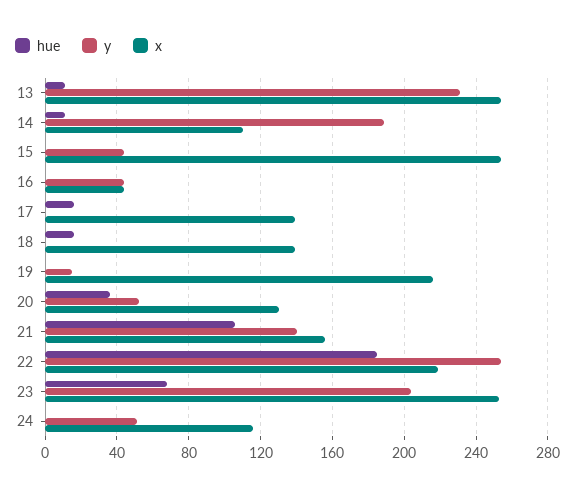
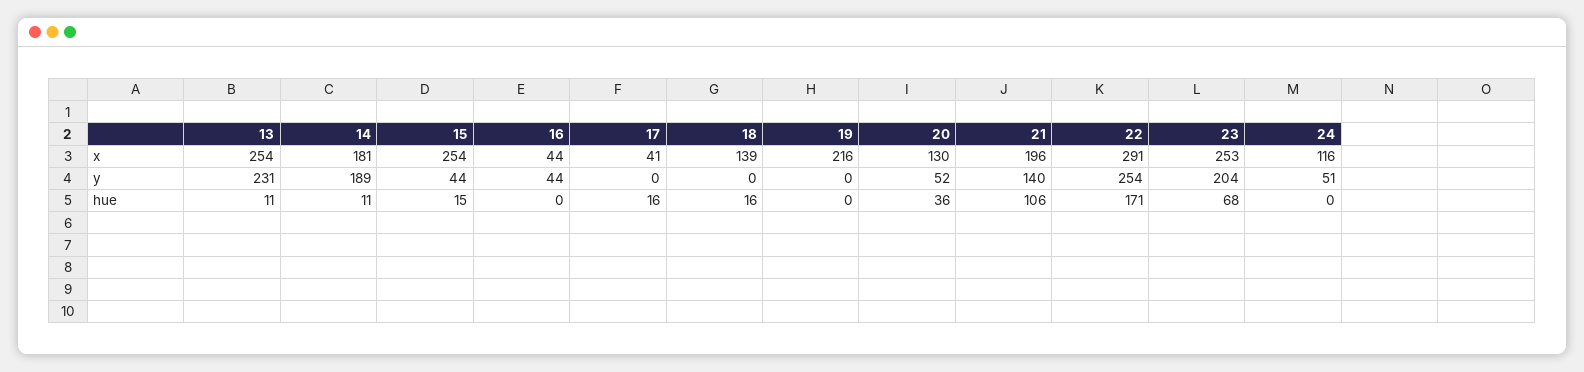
  {
    "hue": {
      "13": 11,
      "14": 11,
-     "15": 0,
+     "15": 15,
      "16": 0,
      "17": 16,
      "18": 16,
      "19": 0,
      "20": 36,
      "21": 106,
-     "22": 185,
+     "22": 171,
      "23": 68,
      "24": 0
    },
    "y": {
      "13": 231,
      "14": 189,
      "15": 44,
      "16": 44,
      "17": 0,
      "18": 0,
-     "19": 15,
+     "19": 0,
      "20": 52,
      "21": 140,
      "22": 254,
      "23": 204,
      "24": 51
    },
    "x": {
      "13": 254,
-     "14": 110,
+     "14": 181,
      "15": 254,
      "16": 44,
-     "17": 140,
+     "17": 41,
      "18": 139,
      "19": 216,
      "20": 130,
-     "21": 155,
+     "21": 196,
-     "22": 220,
+     "22": 291,
      "23": 253,
      "24": 116
    }
  }

